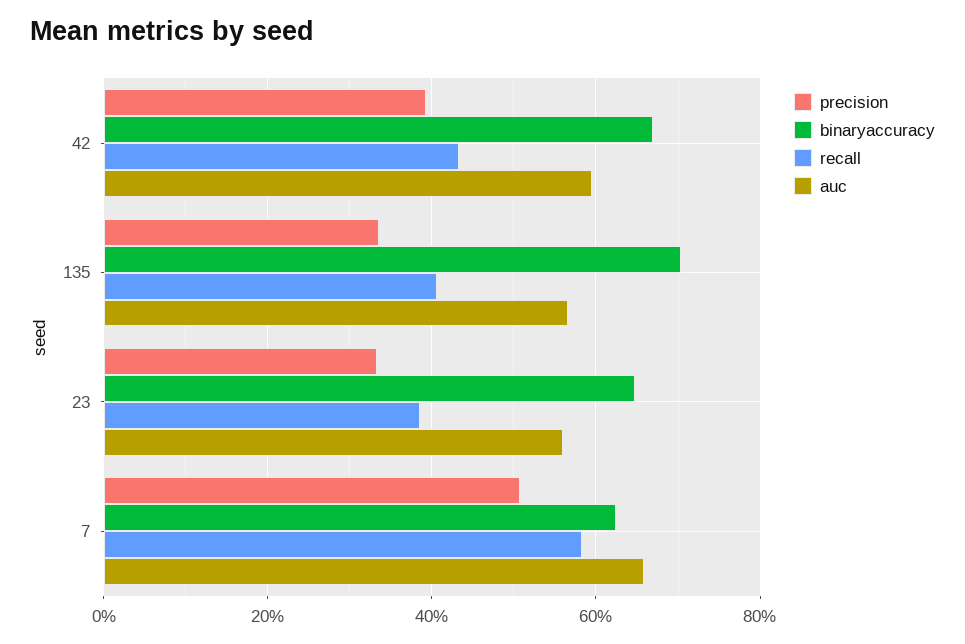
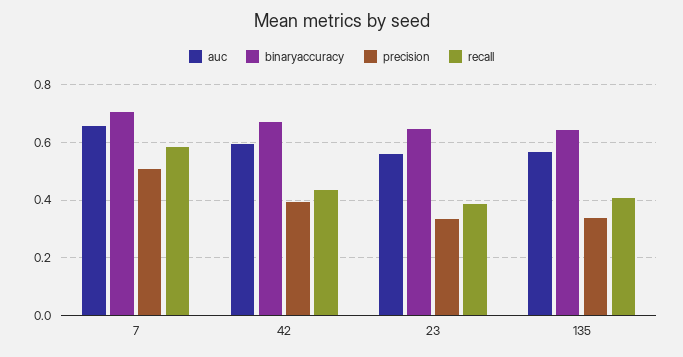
  {
    "precision": {
      "42": 0.4,
      "135": 0.34,
      "23": 0.34,
      "7": 0.5
    },
    "binaryaccuracy": {
      "42": 0.66,
-     "135": 0.7,
+     "135": 0.65,
      "23": 0.64,
-     "7": 0.62
+     "7": 0.7
    },
    "recall": {
      "42": 0.44,
      "135": 0.4,
      "23": 0.38,
      "7": 0.58
    },
    "auc": {
      "42": 0.6,
      "135": 0.56,
      "23": 0.56,
      "7": 0.66
    }
  }

